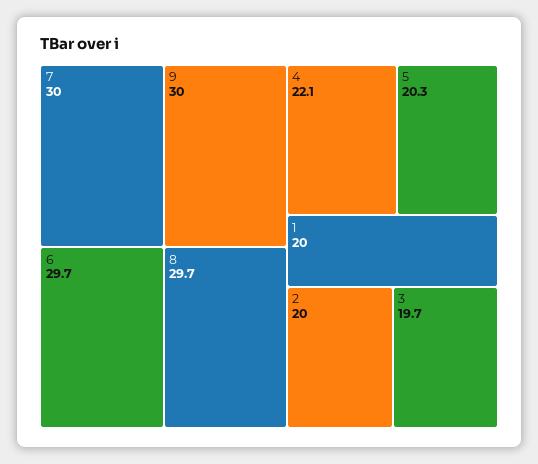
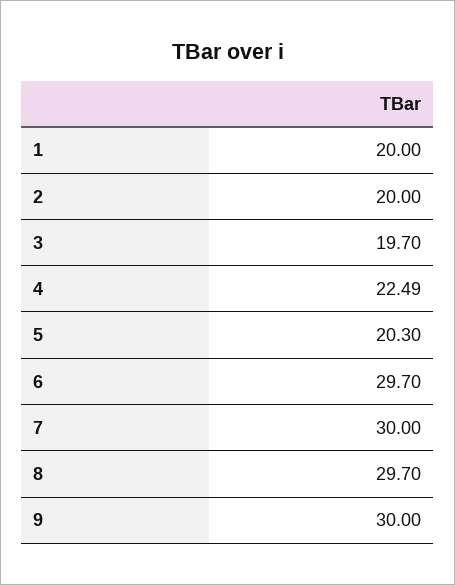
  {
    "7": 30,
    "9": 30,
    "6": 29.7,
    "8": 29.7,
-   "4": 22.1,
+   "4": 22.49,
    "5": 20.3,
    "1": 20,
    "2": 20,
    "3": 19.7
  }

